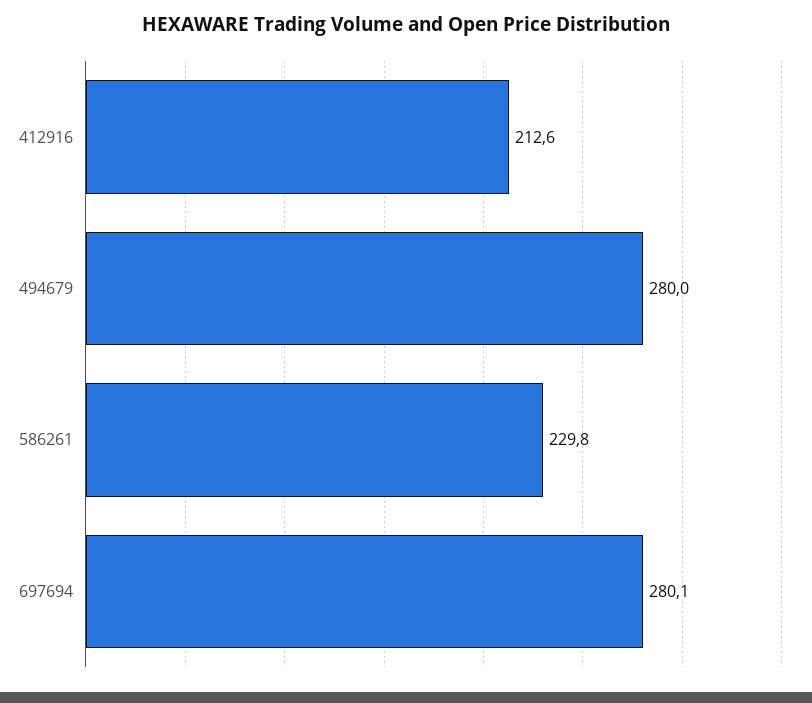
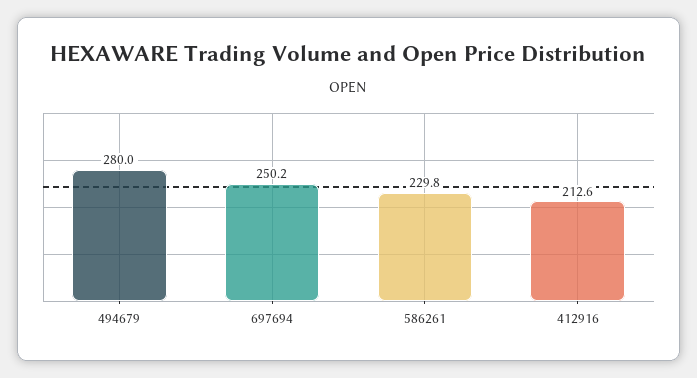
  {
    "412916": 212.6,
    "494679": 280,
    "586261": 229.8,
-   "697694": 280.1
+   "697694": 250.2
  }

